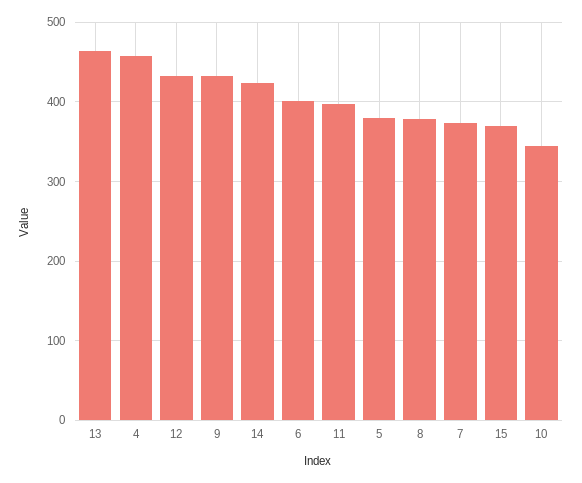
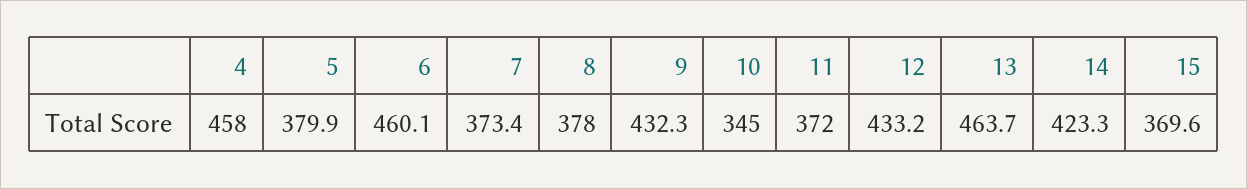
  {
    "13": 463.7,
    "4": 458,
    "12": 433.2,
    "9": 432.3,
    "14": 423.3,
-   "6": 400,
+   "6": 460.1,
-   "11": 400,
+   "11": 372,
    "5": 379.9,
    "8": 378,
    "7": 373.4,
    "15": 369.6,
    "10": 345
  }

